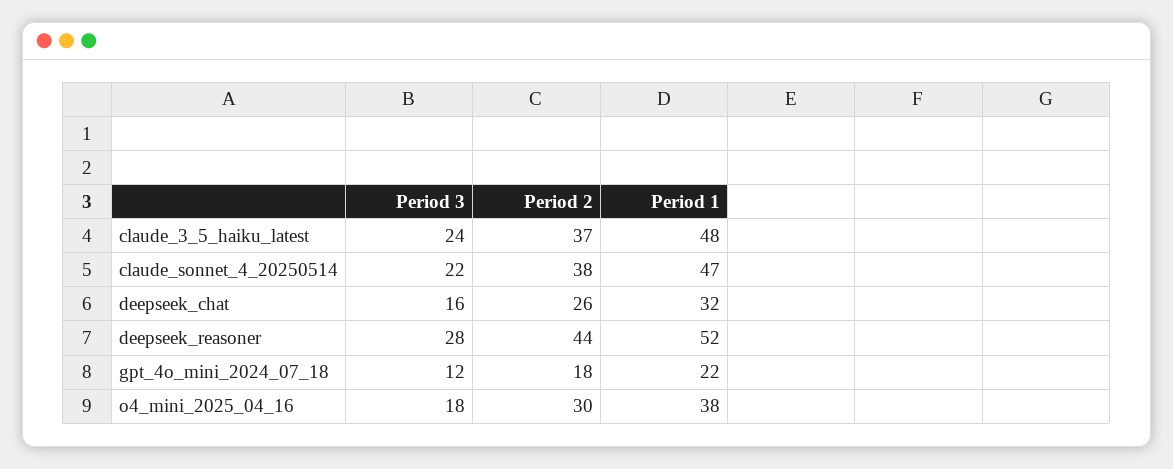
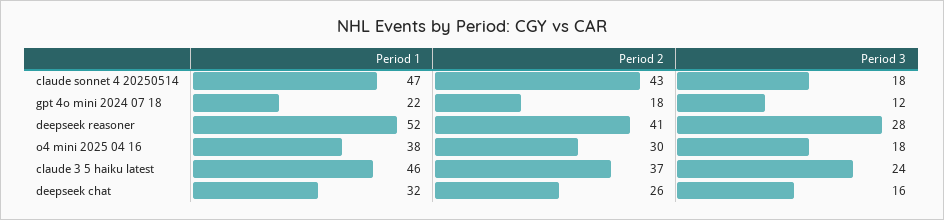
  {
    "Period 3": {
      "claude_3_5_haiku_latest": 24,
-     "claude_sonnet_4_20250514": 22,
+     "claude_sonnet_4_20250514": 18,
      "deepseek_chat": 16,
      "deepseek_reasoner": 28,
      "gpt_4o_mini_2024_07_18": 12,
      "o4_mini_2025_04_16": 18
    },
    "Period 2": {
      "claude_3_5_haiku_latest": 37,
-     "claude_sonnet_4_20250514": 38,
+     "claude_sonnet_4_20250514": 43,
      "deepseek_chat": 26,
-     "deepseek_reasoner": 44,
+     "deepseek_reasoner": 41,
      "gpt_4o_mini_2024_07_18": 18,
      "o4_mini_2025_04_16": 30
    },
    "Period 1": {
-     "claude_3_5_haiku_latest": 48,
+     "claude_3_5_haiku_latest": 46,
      "claude_sonnet_4_20250514": 47,
      "deepseek_chat": 32,
      "deepseek_reasoner": 52,
      "gpt_4o_mini_2024_07_18": 22,
      "o4_mini_2025_04_16": 38
    }
  }

